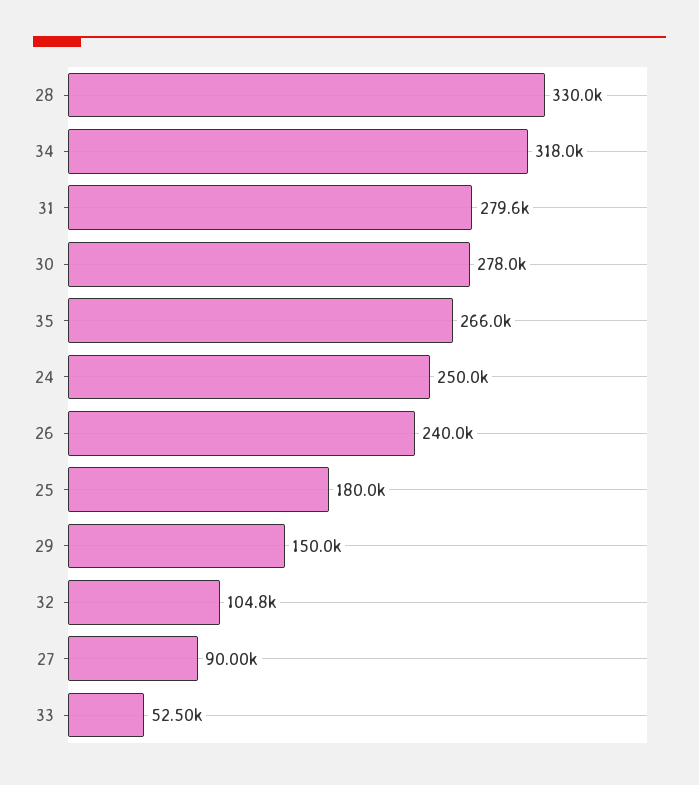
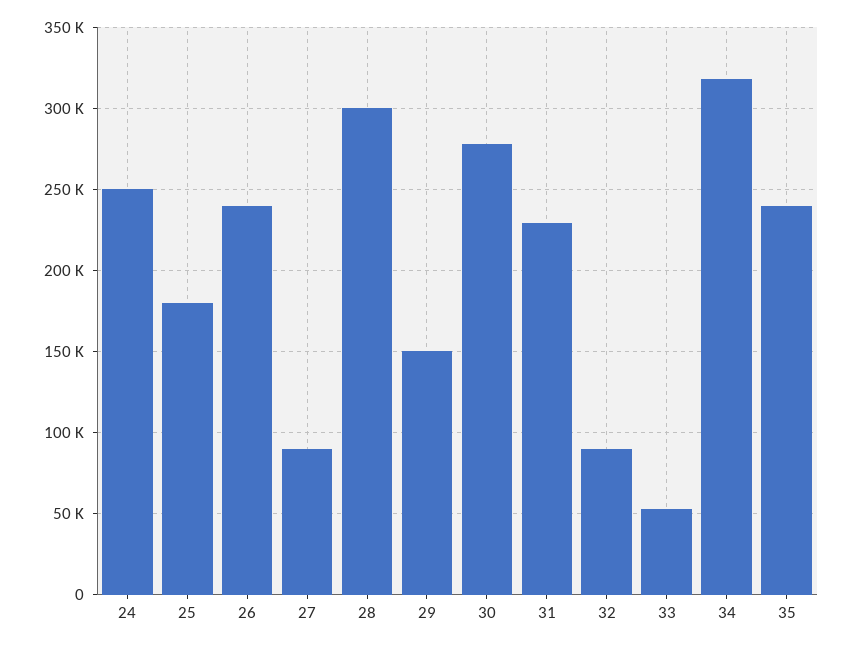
  {
-   "28": 330000,
+   "28": 300000,
    "34": 318000,
-   "31": 279600,
+   "31": 230000,
    "30": 278000,
-   "35": 266000,
+   "35": 240000,
    "24": 250000,
    "26": 240000,
    "25": 180000,
    "29": 150000,
-   "32": 104800,
+   "32": 90000,
    "27": 90000,
    "33": 52500
  }

